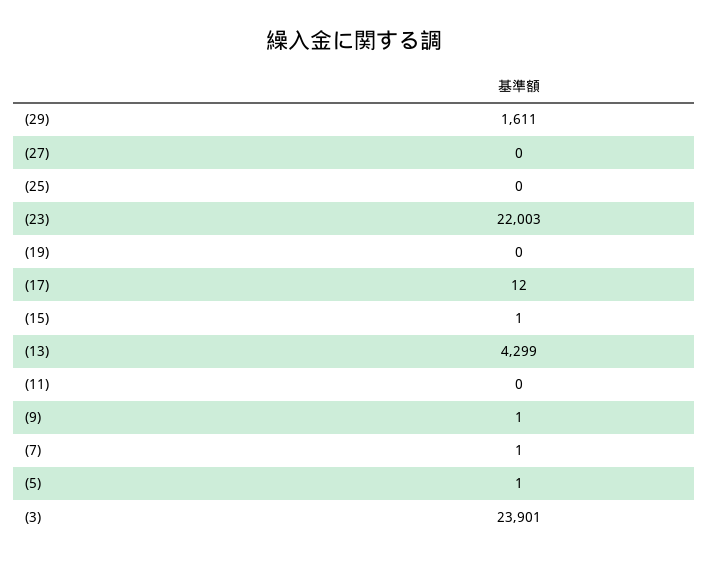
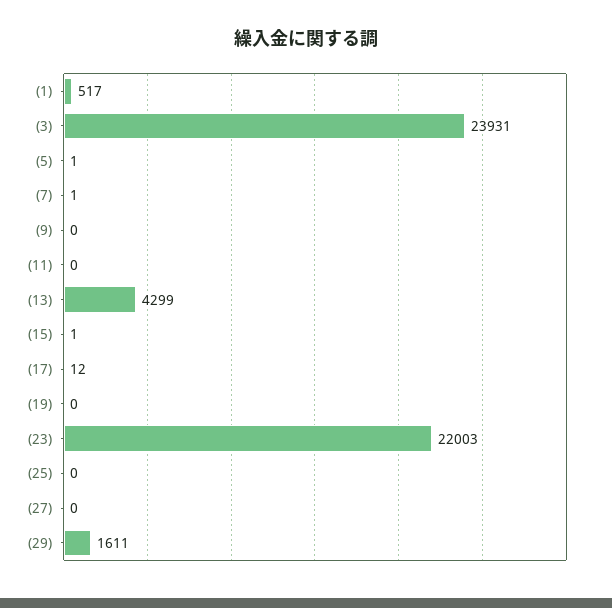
  {
    "(29)": 1611,
    "(27)": 0,
    "(25)": 0,
    "(23)": 22003,
    "(19)": 0,
    "(17)": 12,
    "(15)": 1,
    "(13)": 4299,
    "(11)": 0,
-   "(9)": 1,
+   "(9)": 0,
    "(7)": 1,
    "(5)": 1,
-   "(3)": 23901
+   "(3)": 23931,
+   "(1)": 517
  }

